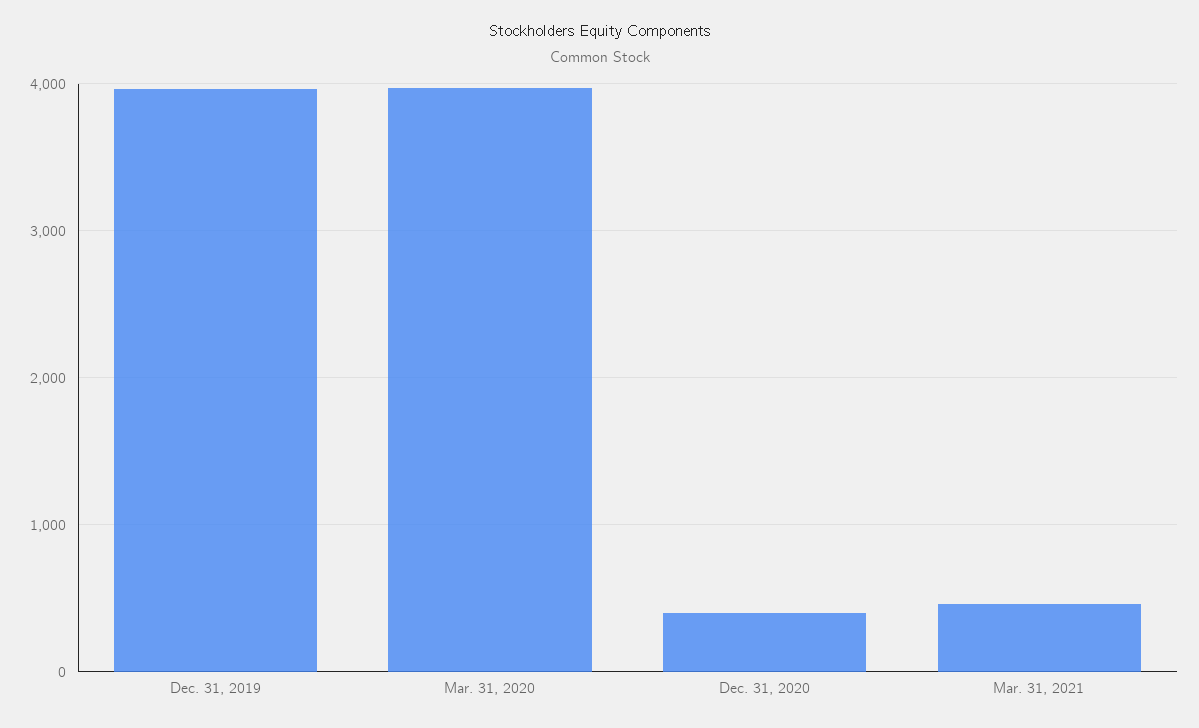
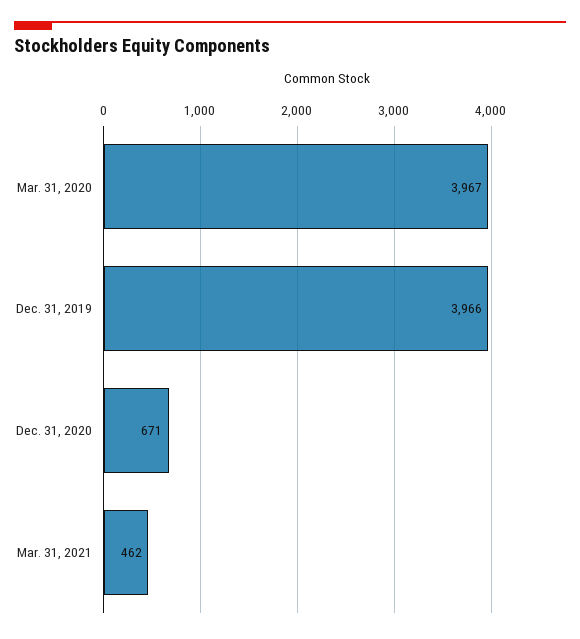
  {
    "Dec. 31, 2019": 3966,
    "Mar. 31, 2020": 3967,
-   "Dec. 31, 2020": 400,
+   "Dec. 31, 2020": 671,
    "Mar. 31, 2021": 462
  }

